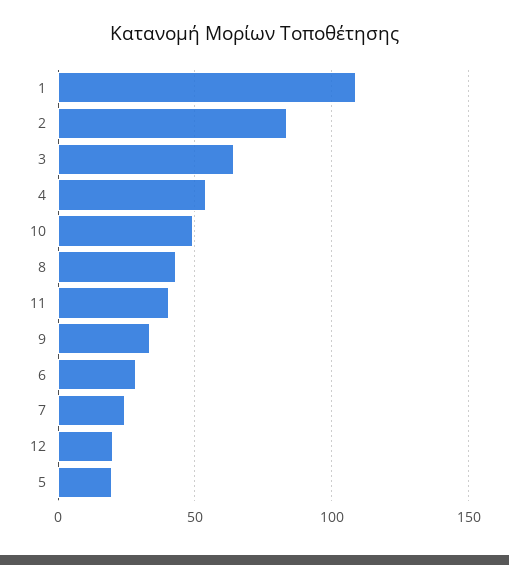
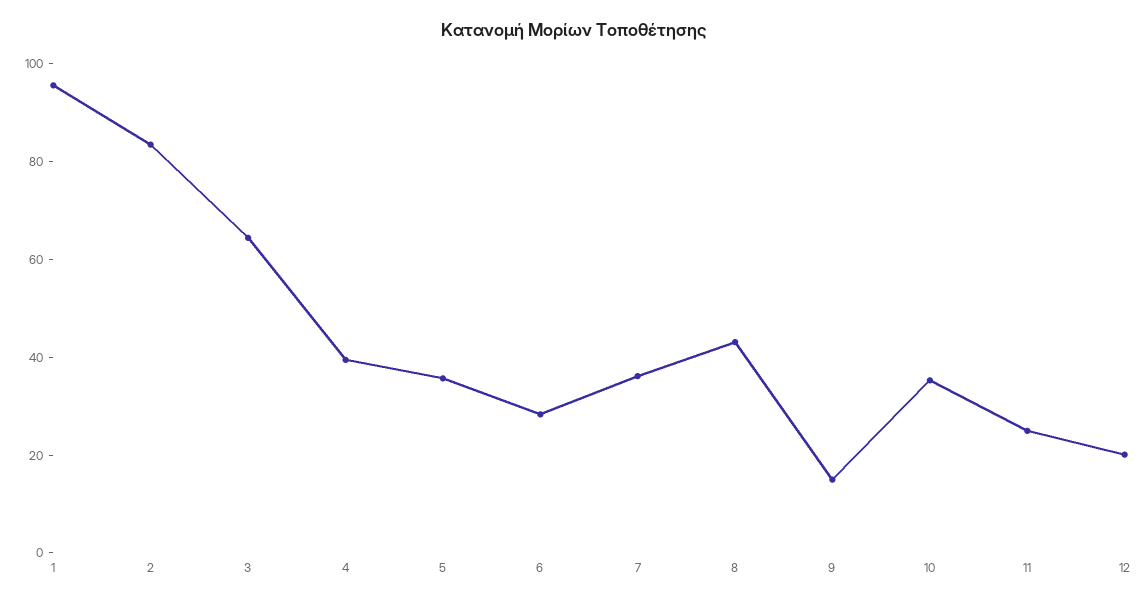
  {
-   "1": 110,
+   "1": 95,
    "2": 85,
    "3": 65,
-   "4": 55,
+   "4": 40,
-   "10": 50,
+   "10": 35,
    "8": 45,
-   "11": 40,
+   "11": 25,
-   "9": 35,
+   "9": 15,
    "6": 30,
-   "7": 25,
+   "7": 35,
    "12": 20,
-   "5": 20
+   "5": 35
  }

